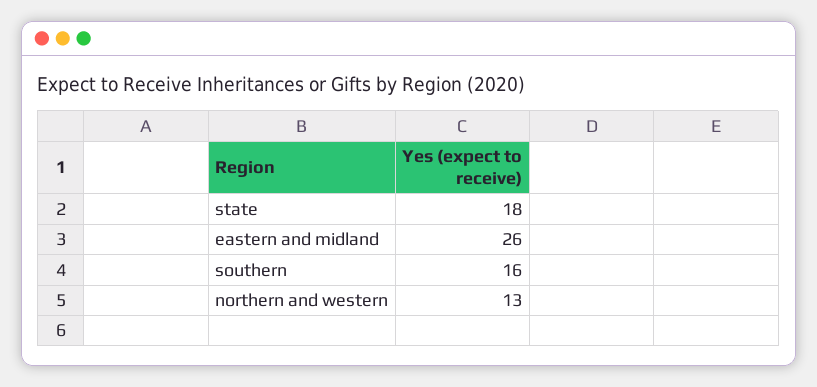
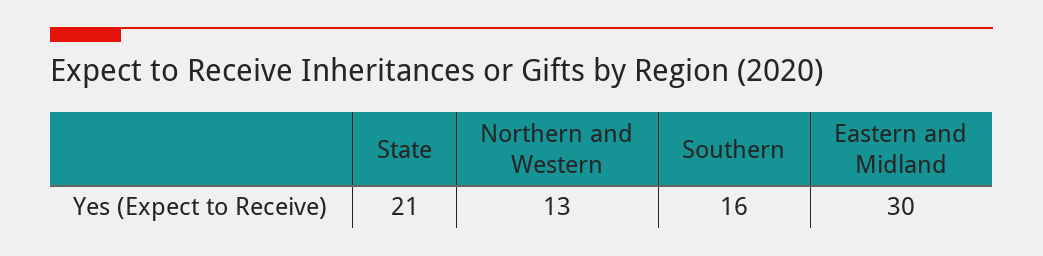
  {
-   "state": 18,
+   "state": 21,
-   "eastern and midland": 26,
+   "eastern and midland": 30,
    "southern": 16,
    "northern and western": 13
  }

